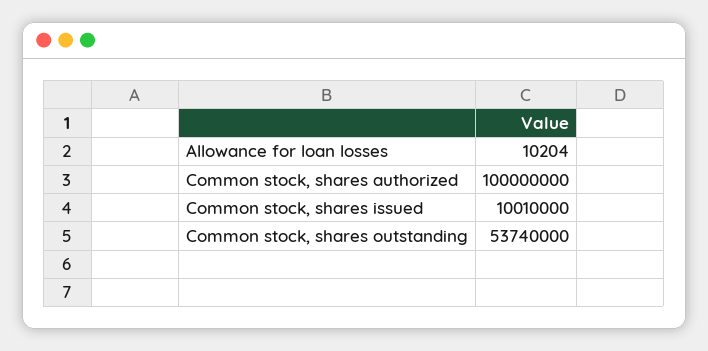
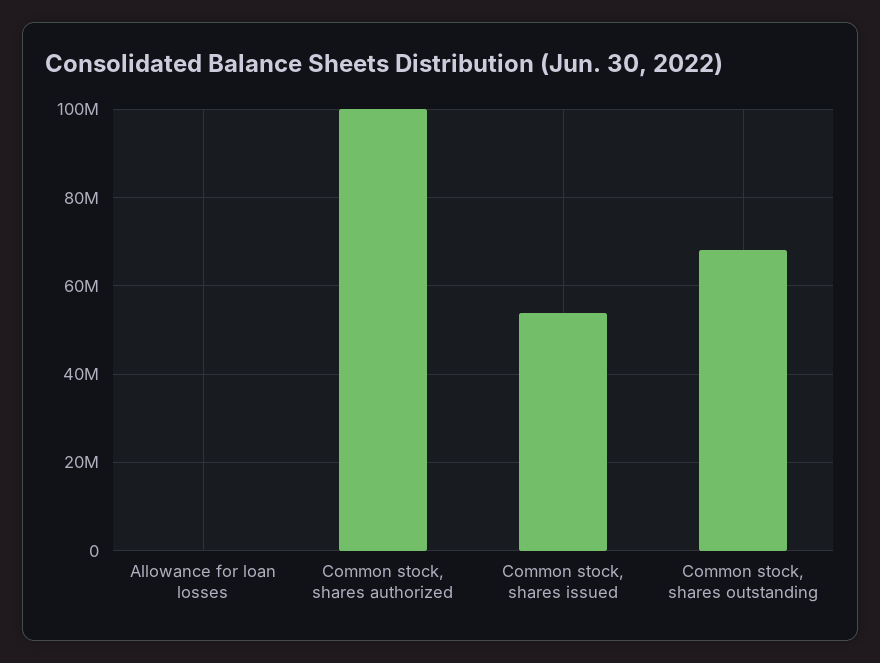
  {
    "Allowance for loan losses": 10204,
    "Common stock, shares authorized": 100000000,
-   "Common stock, shares issued": 10010000,
+   "Common stock, shares issued": 54000000,
-   "Common stock, shares outstanding": 53740000
+   "Common stock, shares outstanding": 68000000
  }

